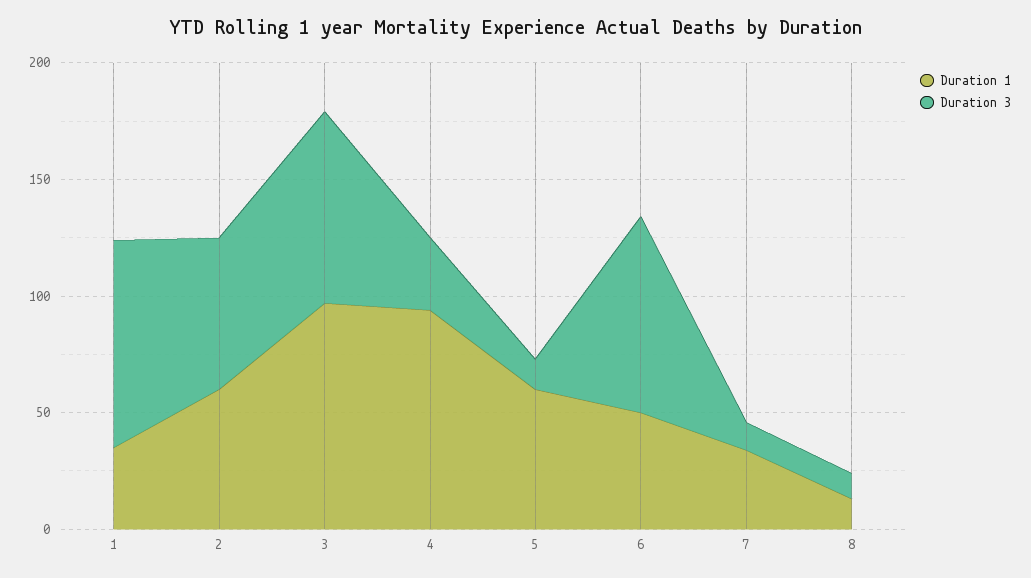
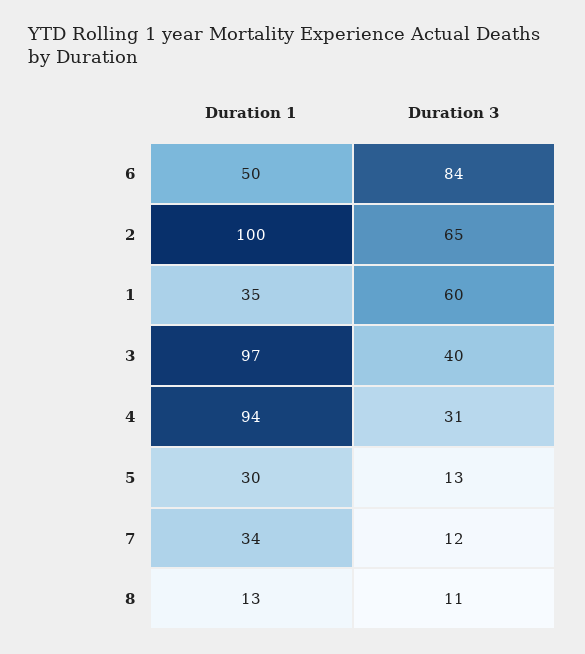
  {
    "Duration 1": {
      "1": 35,
-     "2": 60,
+     "2": 100,
      "3": 97,
      "4": 94,
-     "5": 60,
+     "5": 30,
      "6": 50,
      "7": 34,
      "8": 13
    },
    "Duration 3": {
-     "1": 90,
+     "1": 60,
      "2": 65,
-     "3": 80,
+     "3": 40,
      "4": 31,
      "5": 13,
      "6": 84,
      "7": 12,
      "8": 11
    }
  }

